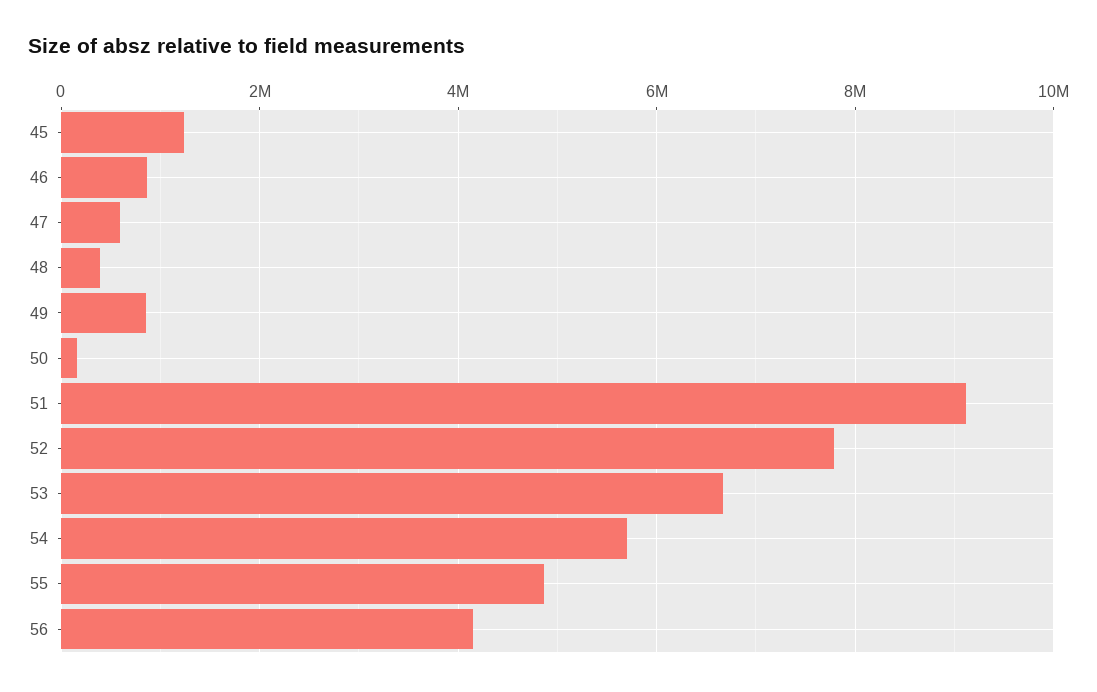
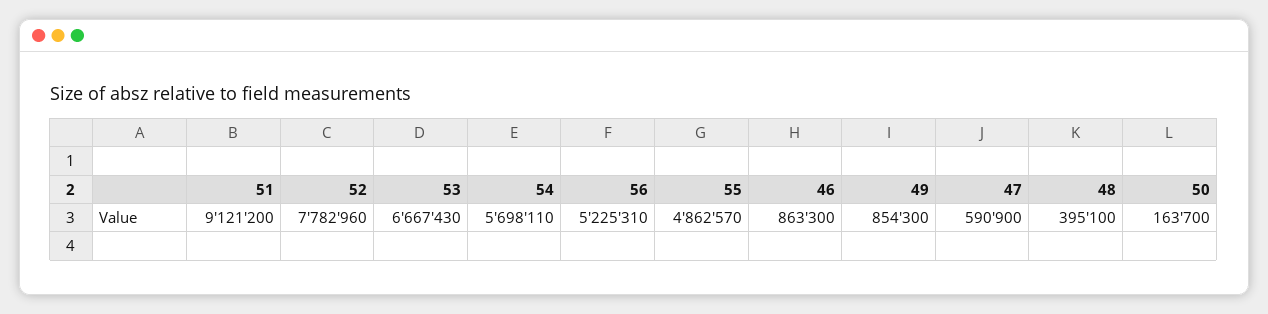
  {
-   "45": 1200000,
    "46": 863300,
    "47": 590900,
    "48": 395100,
    "49": 854300,
    "50": 163700,
    "51": 9121200,
    "52": 7782960,
    "53": 6667430,
    "54": 5698110,
    "55": 4862570,
-   "56": 4200000
+   "56": 5225310
  }

